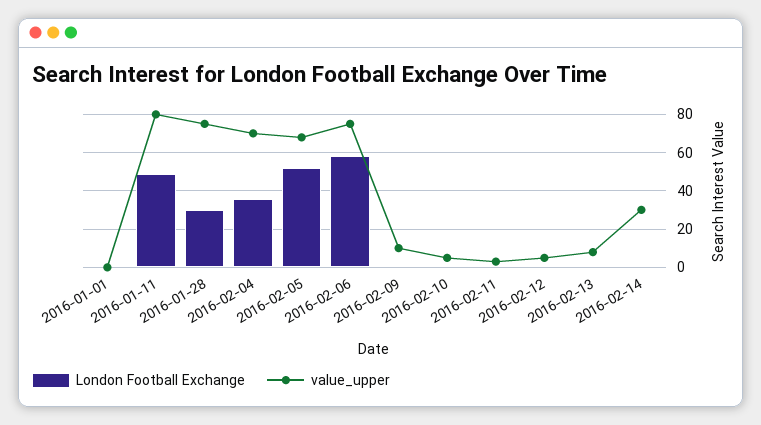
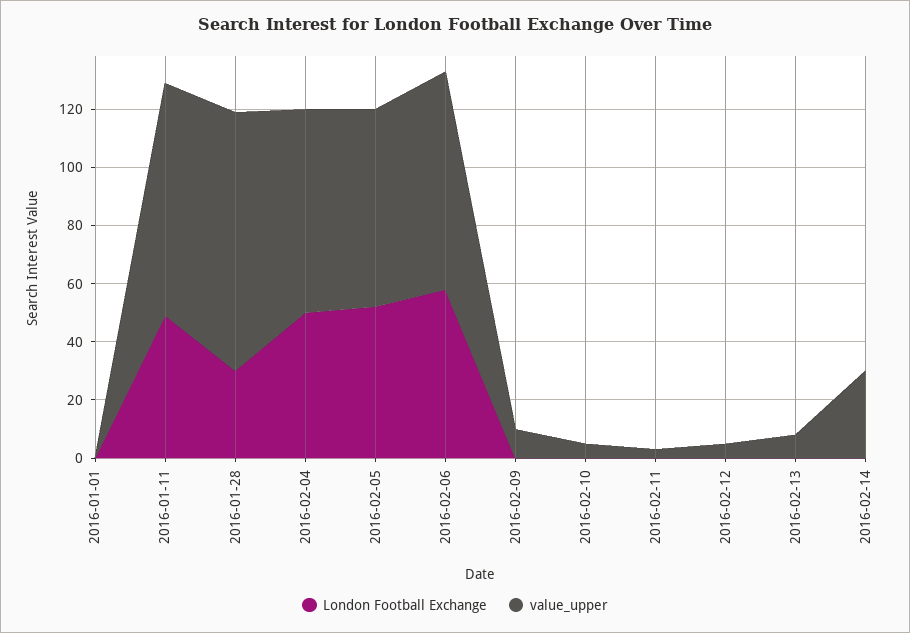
  {
    "London Football Exchange": {
      "2016-01-01": 0,
      "2016-01-11": 50,
      "2016-01-28": 30,
-     "2016-02-04": 35,
+     "2016-02-04": 50,
      "2016-02-05": 50,
      "2016-02-06": 60,
      "2016-02-09": 0,
      "2016-02-10": 0,
      "2016-02-11": 0,
      "2016-02-12": 0,
      "2016-02-13": 0,
      "2016-02-14": 0
    },
    "value_upper": {
      "2016-01-01": 0,
      "2016-01-11": 80,
-     "2016-01-28": 75,
+     "2016-01-28": 90,
      "2016-02-04": 70,
      "2016-02-05": 70,
      "2016-02-06": 75,
      "2016-02-09": 10,
      "2016-02-10": 5,
      "2016-02-11": 5,
      "2016-02-12": 5,
      "2016-02-13": 10,
      "2016-02-14": 30
    }
  }

